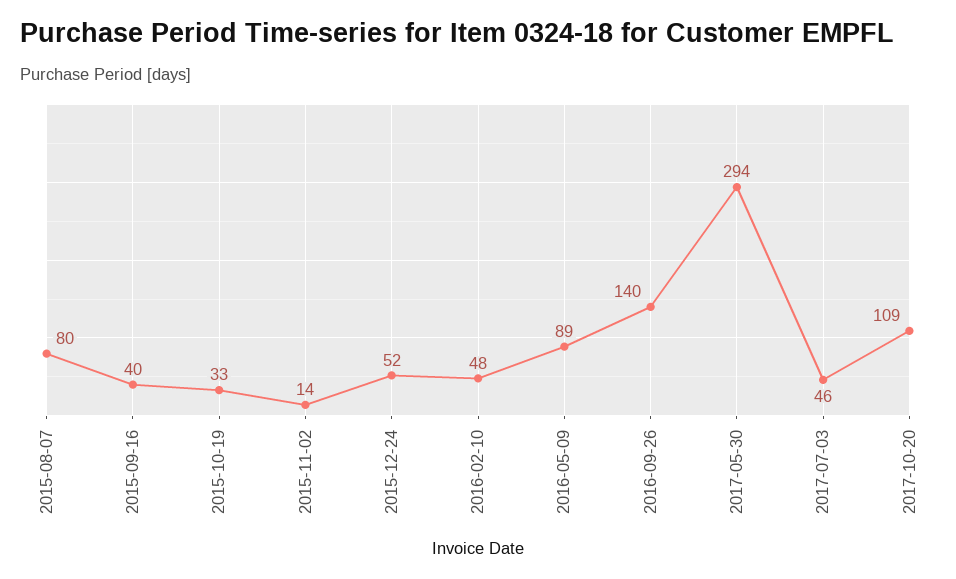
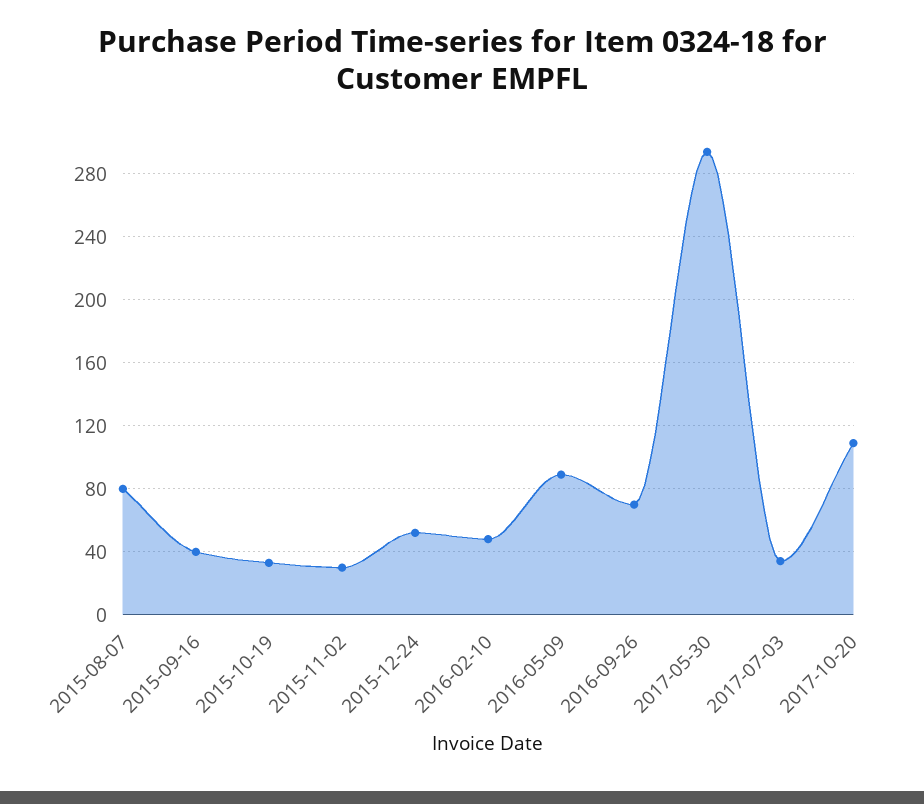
  {
    "2015-08-07": 80,
    "2015-09-16": 40,
    "2015-10-19": 33,
-   "2015-11-02": 14,
+   "2015-11-02": 30,
    "2015-12-24": 52,
    "2016-02-10": 48,
    "2016-05-09": 89,
-   "2016-09-26": 140,
+   "2016-09-26": 70,
    "2017-05-30": 294,
-   "2017-07-03": 46,
+   "2017-07-03": 35,
    "2017-10-20": 109
  }

